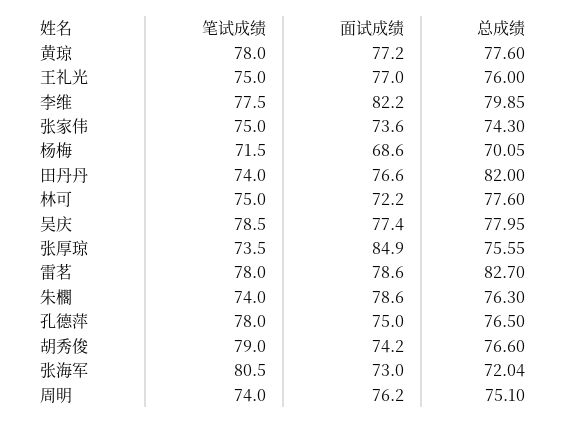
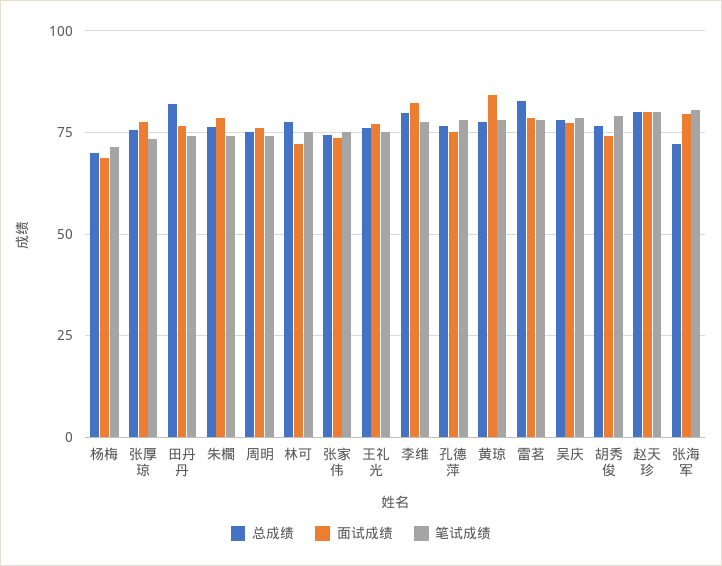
  {
    "笔试成绩": {
      "黄琼": 78,
      "王礼光": 75,
      "李维": 77.5,
      "张家伟": 75,
      "杨梅": 71.5,
      "田丹丹": 74,
      "林可": 75,
      "吴庆": 78.5,
      "张厚琼": 73.5,
      "雷茗": 78,
      "朱櫊": 74,
      "孔德萍": 78,
      "胡秀俊": 79,
      "张海军": 80.5,
-     "周明": 74
+     "周明": 74,
+     "赵天珍": 80
    },
    "面试成绩": {
-     "黄琼": 77.2,
+     "黄琼": 85,
      "王礼光": 77,
      "李维": 82.2,
      "张家伟": 73.6,
      "杨梅": 68.6,
      "田丹丹": 76.6,
      "林可": 72.2,
      "吴庆": 77.4,
-     "张厚琼": 84.9,
+     "张厚琼": 77.5,
      "雷茗": 78.6,
      "朱櫊": 78.6,
      "孔德萍": 75,
      "胡秀俊": 74.2,
-     "张海军": 73,
+     "张海军": 80,
-     "周明": 76.2
+     "周明": 76.2,
+     "赵天珍": 80
    },
    "总成绩": {
      "黄琼": 77.6,
      "王礼光": 76,
      "李维": 79.85,
      "张家伟": 74.3,
      "杨梅": 70.05,
      "田丹丹": 82,
      "林可": 77.6,
      "吴庆": 77.95,
      "张厚琼": 75.55,
      "雷茗": 82.7,
      "朱櫊": 76.3,
      "孔德萍": 76.5,
      "胡秀俊": 76.6,
      "张海军": 72.04,
-     "周明": 75.1
+     "周明": 75.1,
+     "赵天珍": 80
    }
  }

